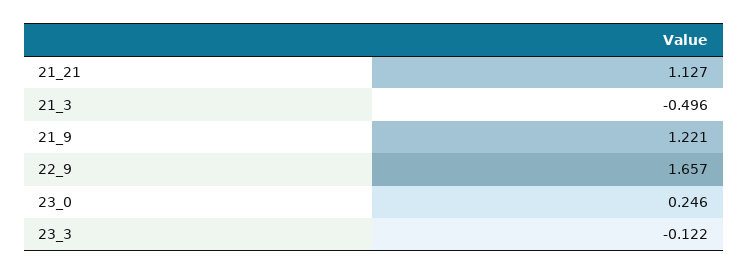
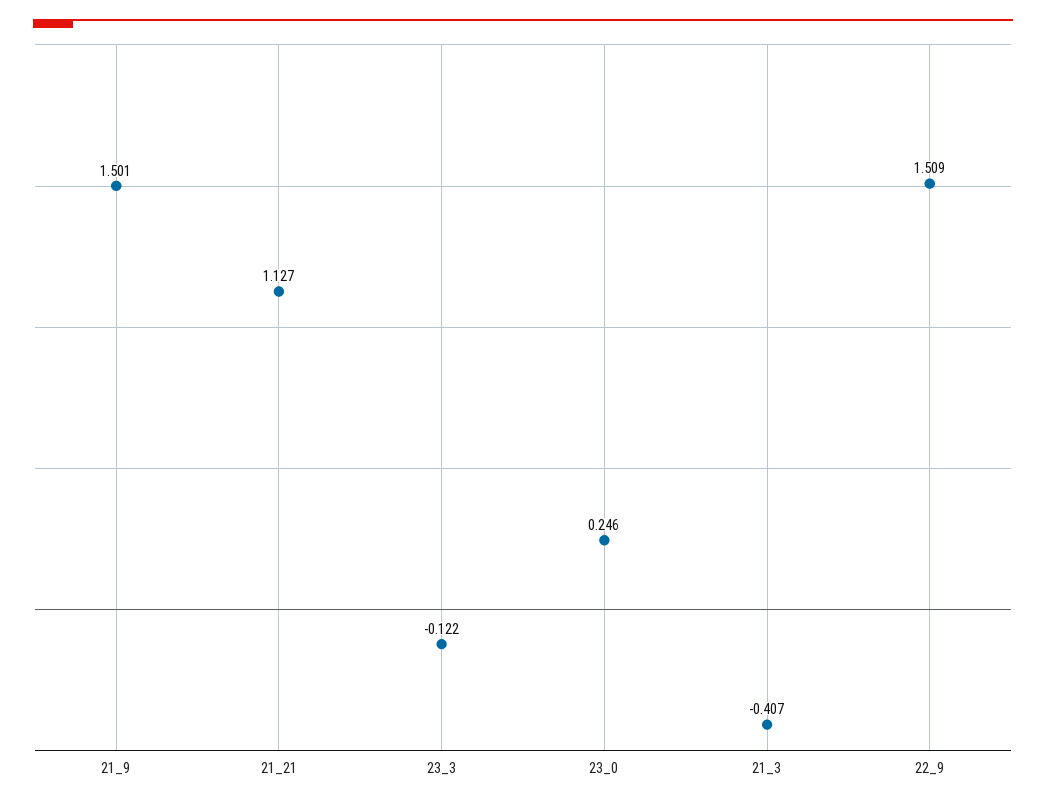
  {
    "21_21": 1.127,
-   "21_3": -0.496,
+   "21_3": -0.407,
-   "21_9": 1.221,
+   "21_9": 1.501,
-   "22_9": 1.657,
+   "22_9": 1.509,
    "23_0": 0.246,
    "23_3": -0.122
  }

